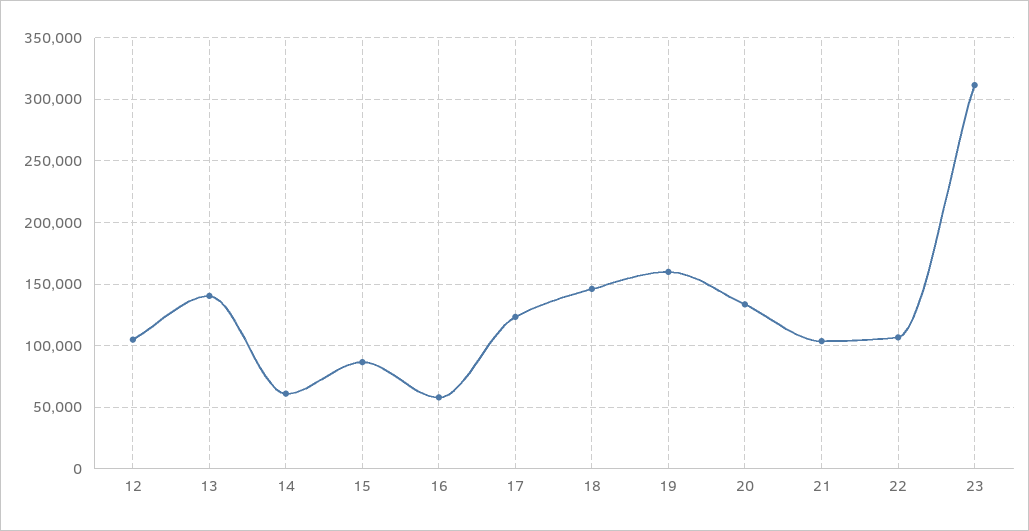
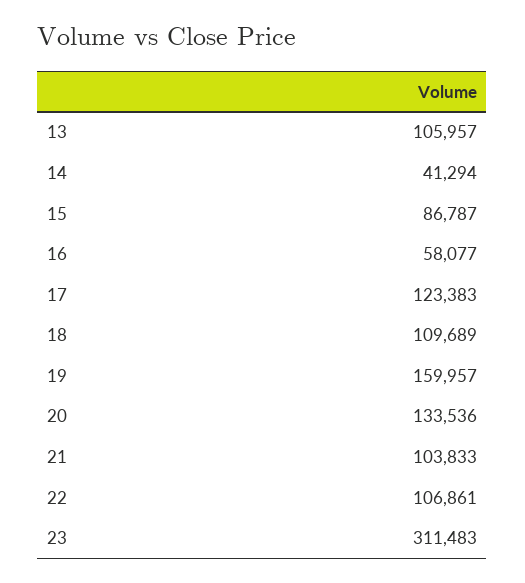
  {
-   "12": 105000,
-   "13": 140000,
+   "13": 105957,
-   "14": 60000,
+   "14": 41294,
    "15": 86787,
    "16": 58077,
    "17": 123383,
-   "18": 145000,
+   "18": 109689,
    "19": 159957,
    "20": 133536,
    "21": 103833,
    "22": 106861,
    "23": 311483
  }

